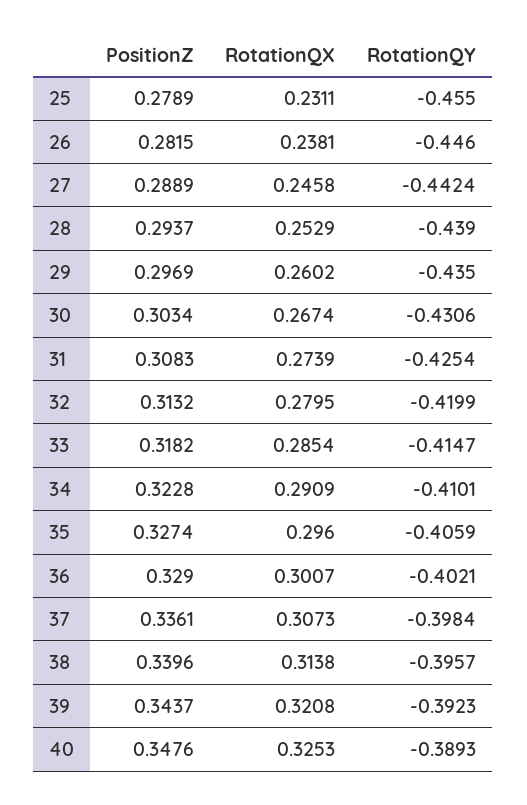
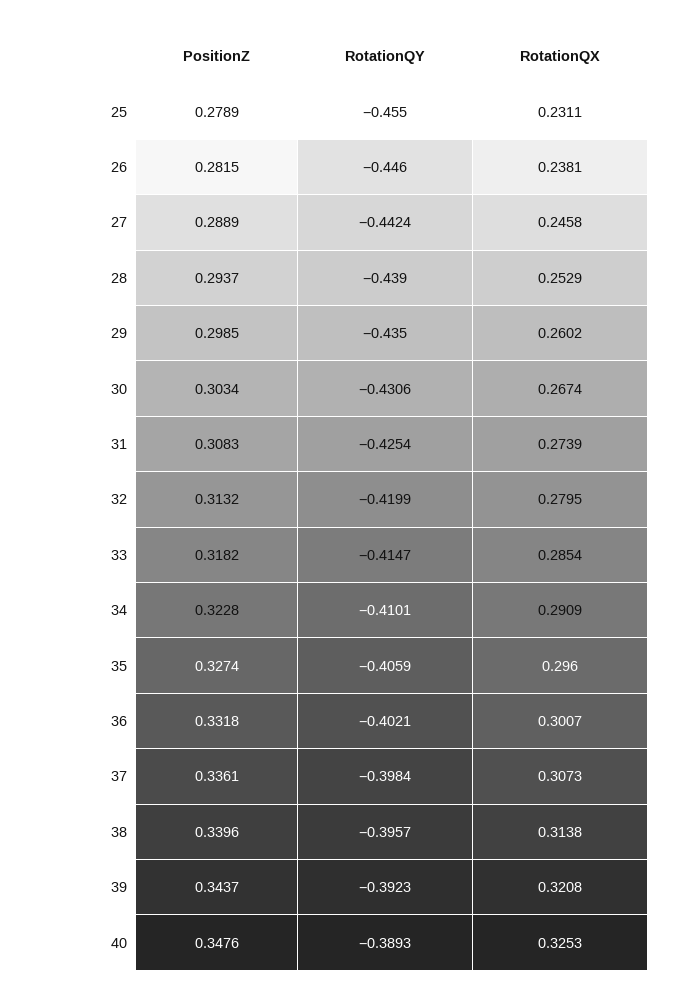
  {
    "PositionZ": {
      "25": 0.2789,
      "26": 0.2815,
      "27": 0.2889,
      "28": 0.2937,
-     "29": 0.2969,
+     "29": 0.2985,
      "30": 0.3034,
      "31": 0.3083,
      "32": 0.3132,
      "33": 0.3182,
      "34": 0.3228,
      "35": 0.3274,
-     "36": 0.329,
+     "36": 0.3318,
      "37": 0.3361,
      "38": 0.3396,
      "39": 0.3437,
      "40": 0.3476
    },
    "RotationQX": {
      "25": 0.2311,
      "26": 0.2381,
      "27": 0.2458,
      "28": 0.2529,
      "29": 0.2602,
      "30": 0.2674,
      "31": 0.2739,
      "32": 0.2795,
      "33": 0.2854,
      "34": 0.2909,
      "35": 0.296,
      "36": 0.3007,
      "37": 0.3073,
      "38": 0.3138,
      "39": 0.3208,
      "40": 0.3253
    },
    "RotationQY": {
      "25": -0.455,
      "26": -0.446,
      "27": -0.4424,
      "28": -0.439,
      "29": -0.435,
      "30": -0.4306,
      "31": -0.4254,
      "32": -0.4199,
      "33": -0.4147,
      "34": -0.4101,
      "35": -0.4059,
      "36": -0.4021,
      "37": -0.3984,
      "38": -0.3957,
      "39": -0.3923,
      "40": -0.3893
    }
  }

